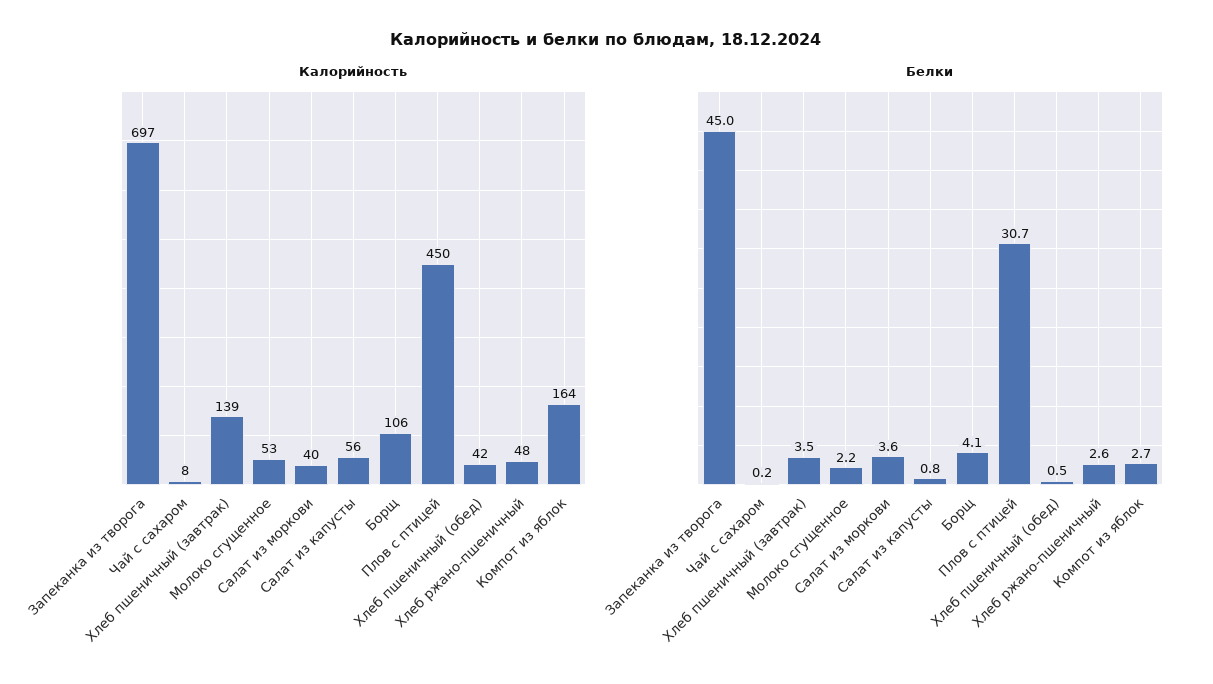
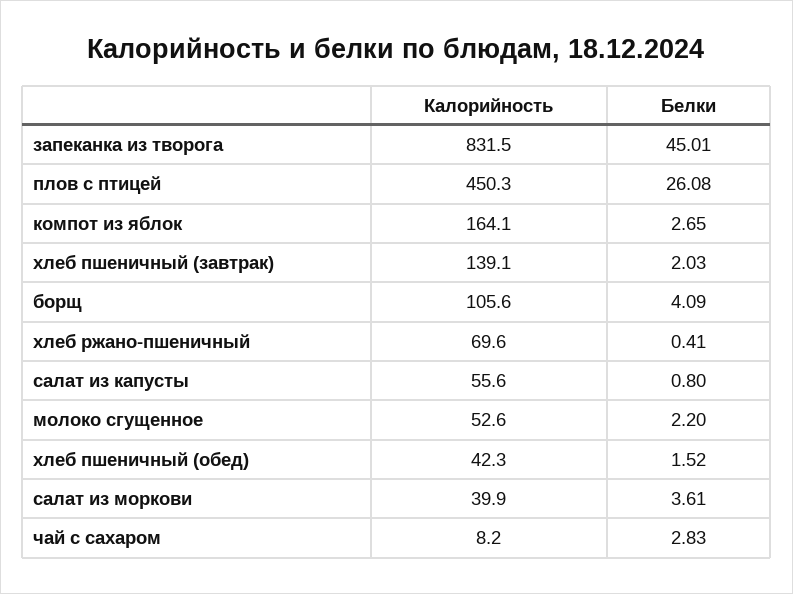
  {
    "Калорийность": {
-     "Запеканка из творога": 697,
+     "Запеканка из творога": 831.5,
      "Чай с сахаром": 8.2,
      "Хлеб пшеничный (завтрак)": 139.1,
      "Молоко сгущенное": 52.6,
      "Салат из моркови": 39.9,
      "Салат из капусты": 55.6,
      "Борщ": 105.6,
      "Плов с птицей": 450.3,
      "Хлеб пшеничный (обед)": 42.3,
-     "Хлеб ржано-пшеничный": 48,
+     "Хлеб ржано-пшеничный": 69.6,
      "Компот из яблок": 164.1
    },
    "Белки": {
      "Запеканка из творога": 45.01,
-     "Чай с сахаром": 0.2,
+     "Чай с сахаром": 2.83,
-     "Хлеб пшеничный (завтрак)": 3.5,
+     "Хлеб пшеничный (завтрак)": 2.03,
      "Молоко сгущенное": 2.2,
      "Салат из моркови": 3.61,
      "Салат из капусты": 0.8,
      "Борщ": 4.09,
-     "Плов с птицей": 30.7,
+     "Плов с птицей": 26.08,
-     "Хлеб пшеничный (обед)": 0.5,
+     "Хлеб пшеничный (обед)": 1.52,
-     "Хлеб ржано-пшеничный": 2.6,
+     "Хлеб ржано-пшеничный": 0.41,
      "Компот из яблок": 2.65
    }
  }

